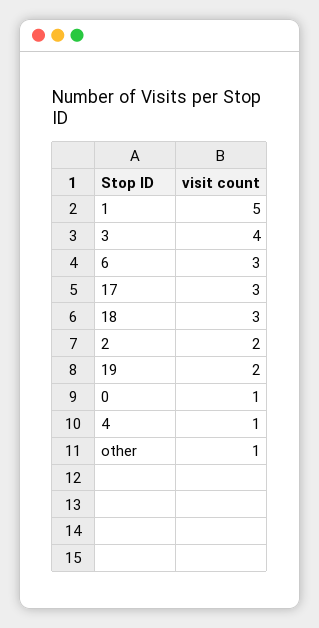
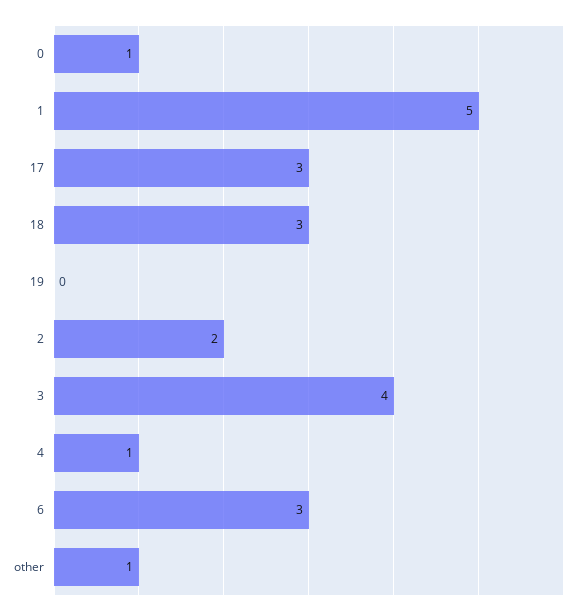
  {
    "1": 5,
    "3": 4,
    "6": 3,
    "17": 3,
    "18": 3,
    "2": 2,
-   "19": 2,
+   "19": 0,
    "0": 1,
    "4": 1,
    "other": 1
  }

